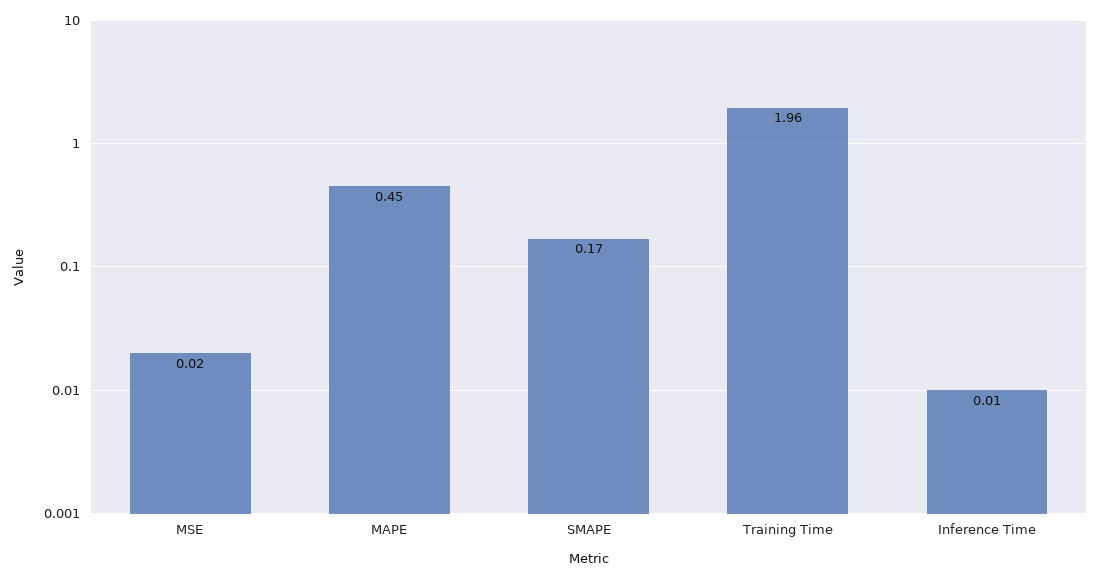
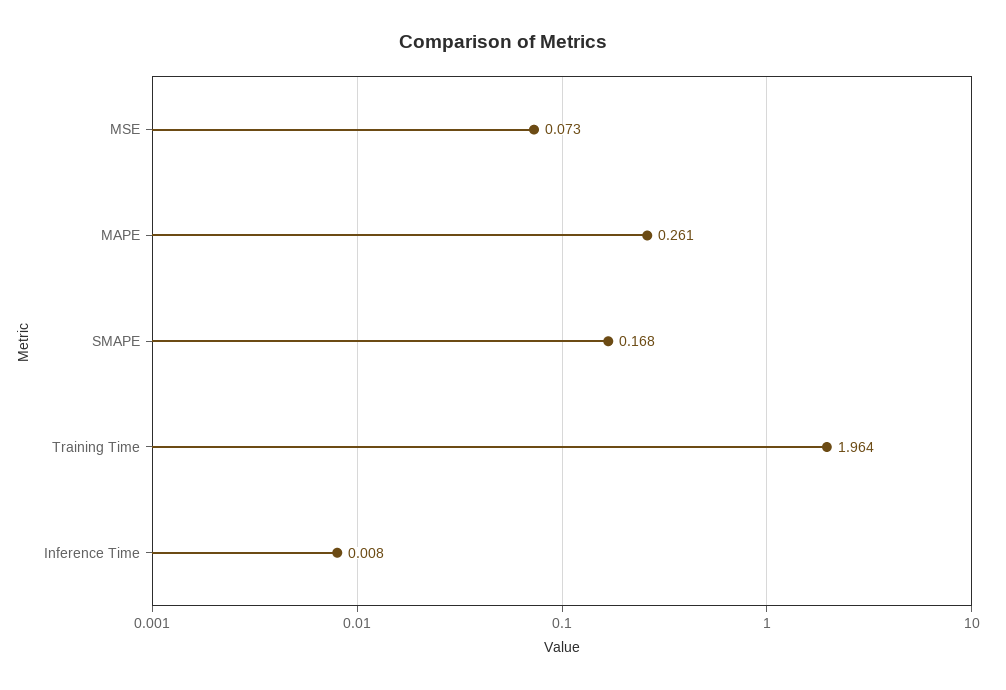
  {
-   "MSE": 0.02,
+   "MSE": 0.073,
-   "MAPE": 0.45,
+   "MAPE": 0.261,
    "SMAPE": 0.168,
    "Training Time": 1.964,
    "Inference Time": 0.008
  }

